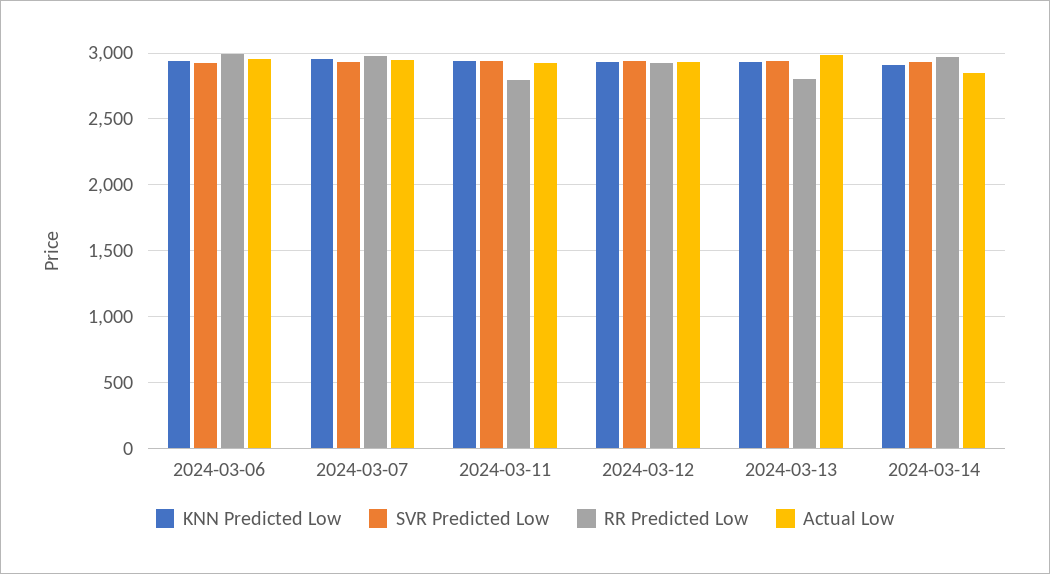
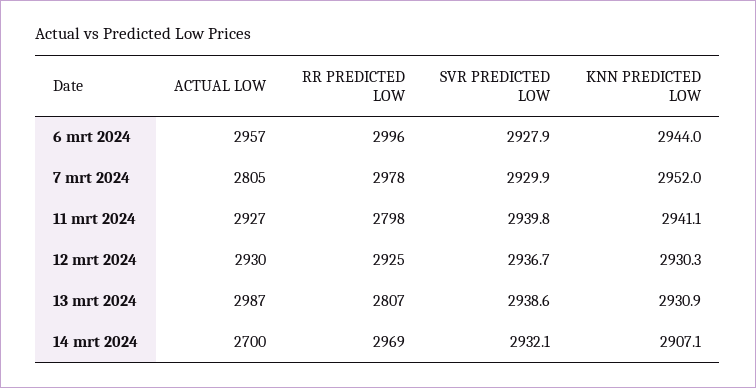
  {
    "KNN Predicted Low": {
      "2024-03-06": 2944,
      "2024-03-07": 2952,
      "2024-03-11": 2941.1,
      "2024-03-12": 2930.3,
      "2024-03-13": 2930.9,
      "2024-03-14": 2907.1
    },
    "SVR Predicted Low": {
      "2024-03-06": 2927.9,
      "2024-03-07": 2929.9,
      "2024-03-11": 2939.8,
      "2024-03-12": 2936.7,
      "2024-03-13": 2938.6,
      "2024-03-14": 2932.1
    },
    "RR Predicted Low": {
      "2024-03-06": 2996,
      "2024-03-07": 2978,
      "2024-03-11": 2798,
      "2024-03-12": 2925,
      "2024-03-13": 2807,
      "2024-03-14": 2969
    },
    "Actual Low": {
      "2024-03-06": 2957,
-     "2024-03-07": 2950,
+     "2024-03-07": 2805,
      "2024-03-11": 2927,
      "2024-03-12": 2930,
      "2024-03-13": 2987,
-     "2024-03-14": 2850
+     "2024-03-14": 2700
    }
  }

